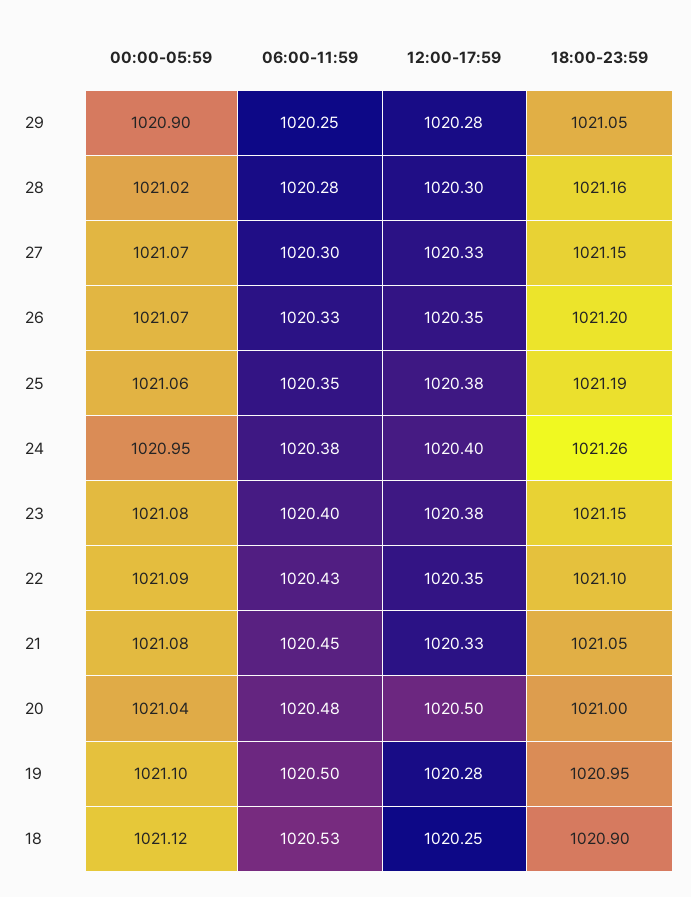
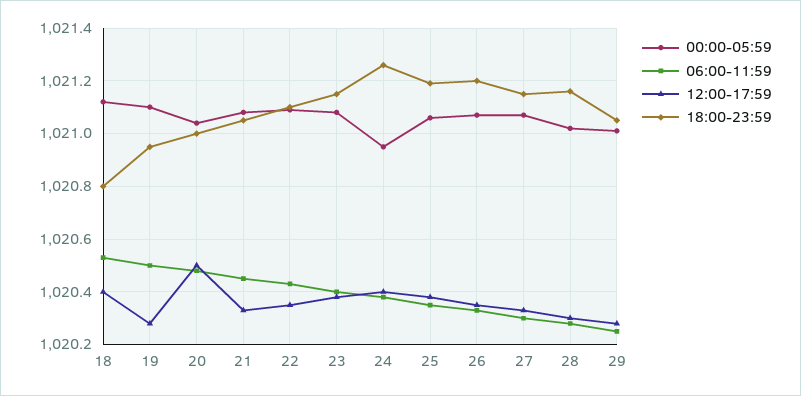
  {
    "00:00-05:59": {
-     "29": 1020.9,
+     "29": 1021,
      "28": 1021.02,
      "27": 1021.07,
      "26": 1021.07,
      "25": 1021.06,
      "24": 1020.95,
      "23": 1021.08,
      "22": 1021.09,
      "21": 1021.08,
      "20": 1021.04,
      "19": 1021.1,
      "18": 1021.12
    },
    "06:00-11:59": {
      "29": 1020.25,
      "28": 1020.28,
      "27": 1020.3,
      "26": 1020.33,
      "25": 1020.35,
      "24": 1020.38,
      "23": 1020.4,
      "22": 1020.43,
      "21": 1020.45,
      "20": 1020.48,
      "19": 1020.5,
      "18": 1020.53
    },
    "12:00-17:59": {
      "29": 1020.28,
      "28": 1020.3,
      "27": 1020.33,
      "26": 1020.35,
      "25": 1020.38,
      "24": 1020.4,
      "23": 1020.38,
      "22": 1020.35,
      "21": 1020.33,
      "20": 1020.5,
      "19": 1020.28,
-     "18": 1020.25
+     "18": 1020.4
    },
    "18:00-23:59": {
      "29": 1021.05,
      "28": 1021.16,
      "27": 1021.15,
      "26": 1021.2,
      "25": 1021.19,
      "24": 1021.26,
      "23": 1021.15,
      "22": 1021.1,
      "21": 1021.05,
      "20": 1021,
      "19": 1020.95,
-     "18": 1020.9
+     "18": 1020.8
    }
  }

